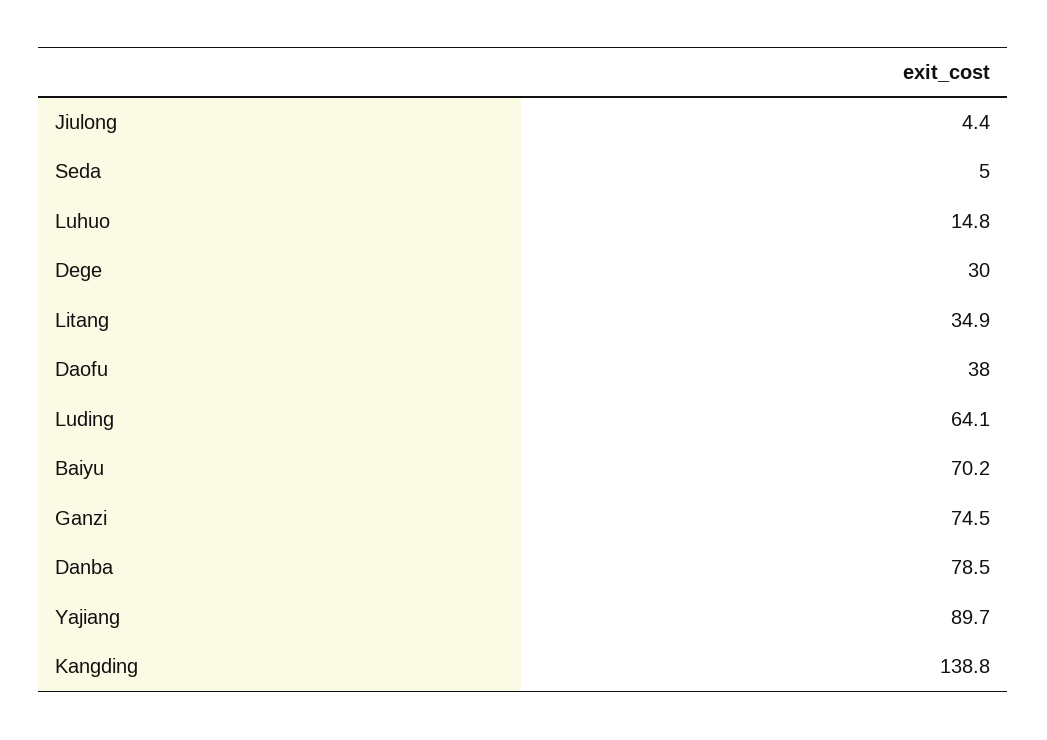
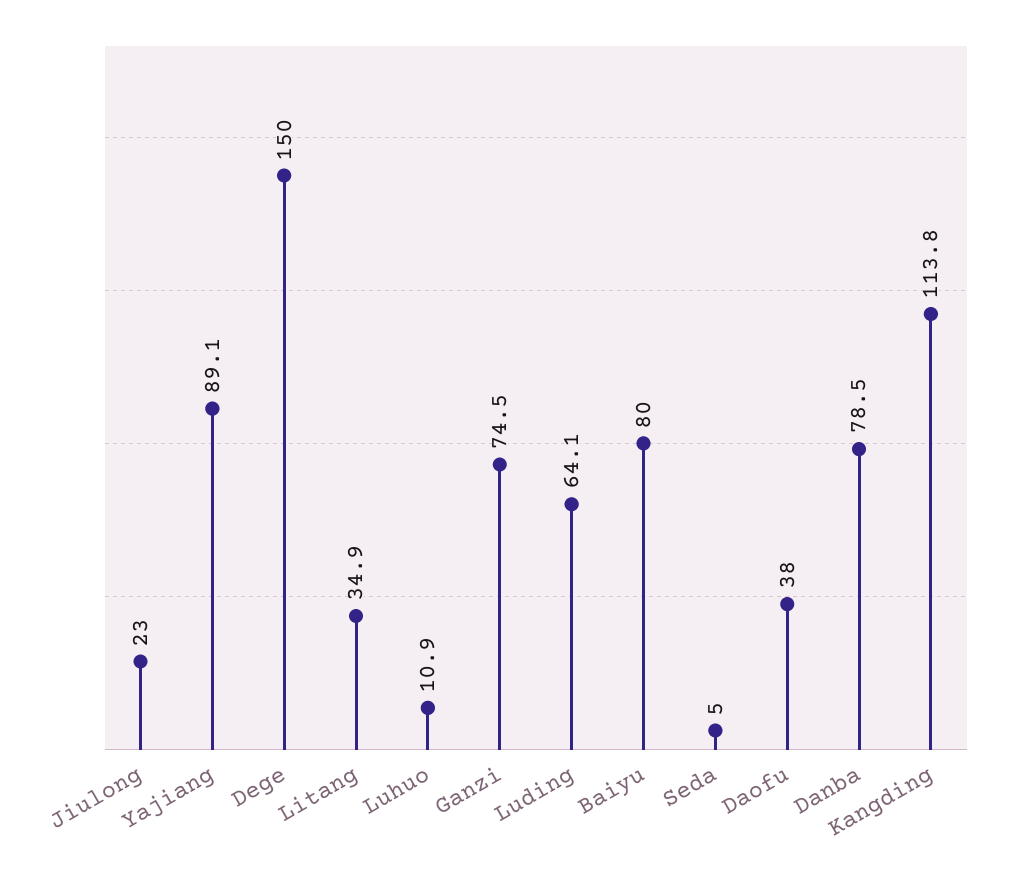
  {
-   "Jiulong": 4.4,
+   "Jiulong": 23,
    "Seda": 5,
-   "Luhuo": 14.8,
+   "Luhuo": 10.9,
-   "Dege": 30,
+   "Dege": 150,
    "Litang": 34.9,
    "Daofu": 38,
    "Luding": 64.1,
-   "Baiyu": 70.2,
+   "Baiyu": 80,
    "Ganzi": 74.5,
    "Danba": 78.5,
-   "Yajiang": 89.7,
+   "Yajiang": 89.1,
-   "Kangding": 138.8
+   "Kangding": 113.8
  }

